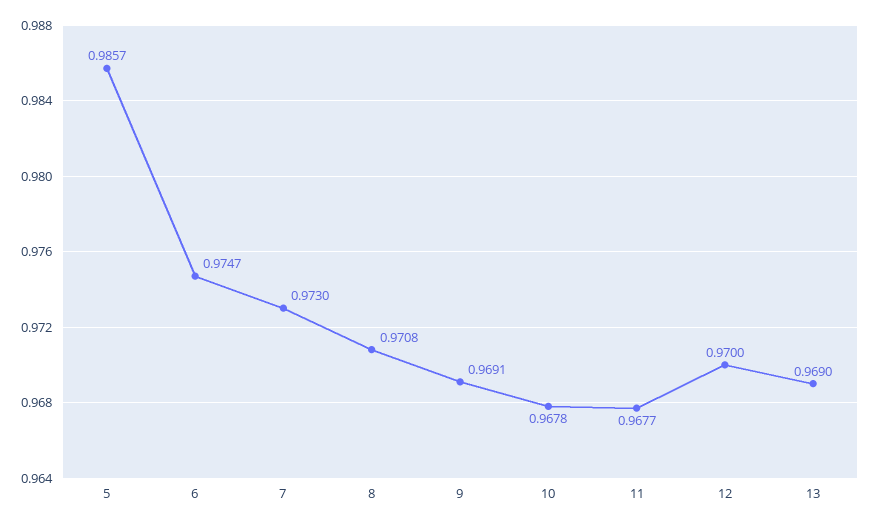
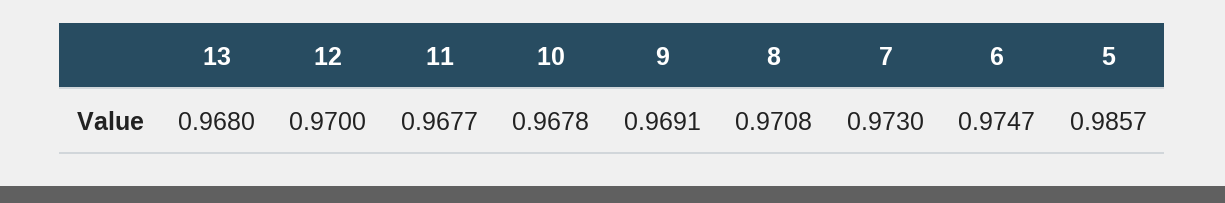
  {
    "5": 0.9857,
    "6": 0.9747,
    "7": 0.973,
    "8": 0.9708,
    "9": 0.9691,
    "10": 0.9678,
    "11": 0.9677,
    "12": 0.97,
-   "13": 0.969
+   "13": 0.968
  }

